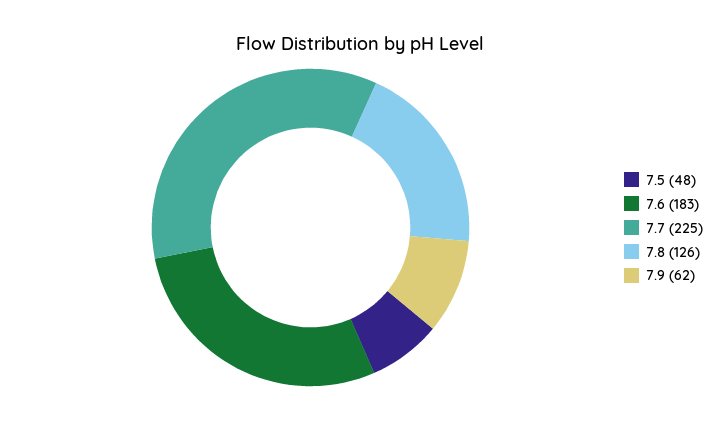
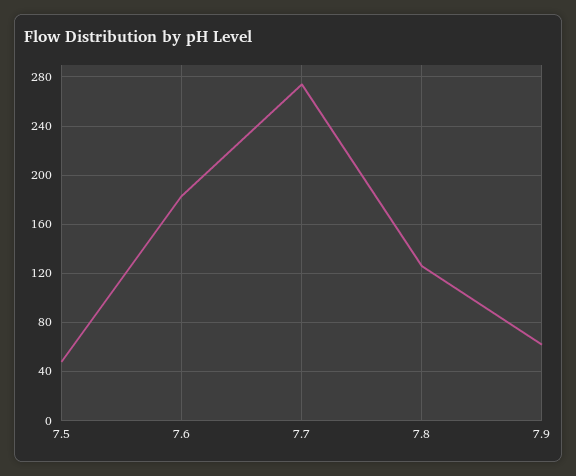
  {
    "7.5": 48,
    "7.6": 183,
-   "7.7": 225,
+   "7.7": 275,
    "7.8": 126,
    "7.9": 62
  }

